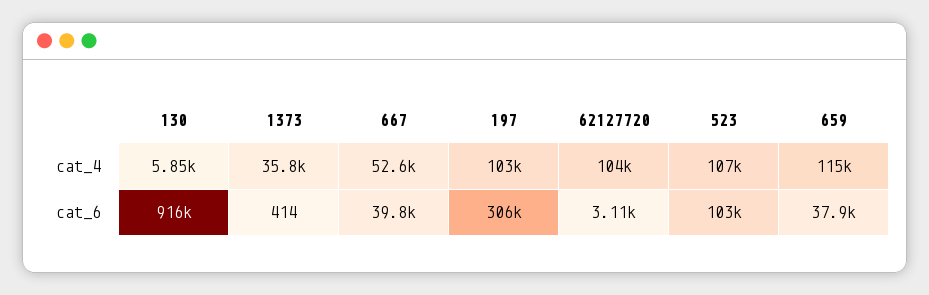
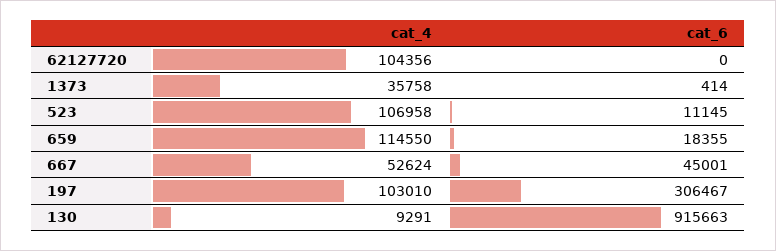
  {
    "130": {
-     "cat_4": 5850,
+     "cat_4": 9291,
      "cat_6": 915663
    },
    "1373": {
      "cat_4": 35758,
      "cat_6": 414
    },
    "667": {
      "cat_4": 52624,
-     "cat_6": 39800
+     "cat_6": 45001
    },
    "197": {
      "cat_4": 103010,
      "cat_6": 306467
    },
    "62127720": {
      "cat_4": 104356,
-     "cat_6": 3110
+     "cat_6": 0
    },
    "523": {
      "cat_4": 106958,
-     "cat_6": 103000
+     "cat_6": 11145
    },
    "659": {
      "cat_4": 114550,
-     "cat_6": 37900
+     "cat_6": 18355
    }
  }

